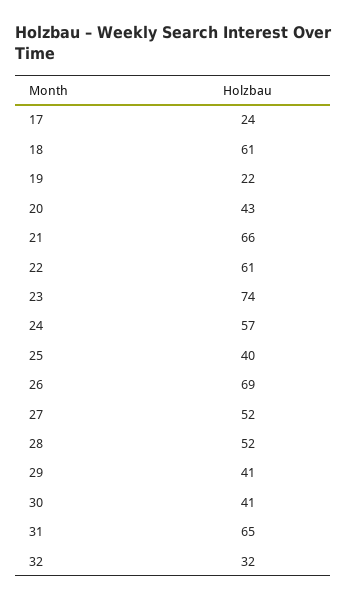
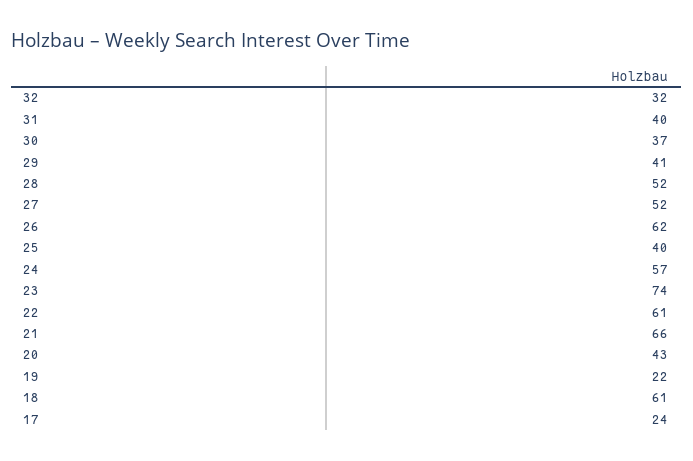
  {
    "17": 24,
    "18": 61,
    "19": 22,
    "20": 43,
    "21": 66,
    "22": 61,
    "23": 74,
    "24": 57,
    "25": 40,
-   "26": 69,
+   "26": 62,
    "27": 52,
    "28": 52,
    "29": 41,
-   "30": 41,
+   "30": 37,
-   "31": 65,
+   "31": 40,
    "32": 32
  }

